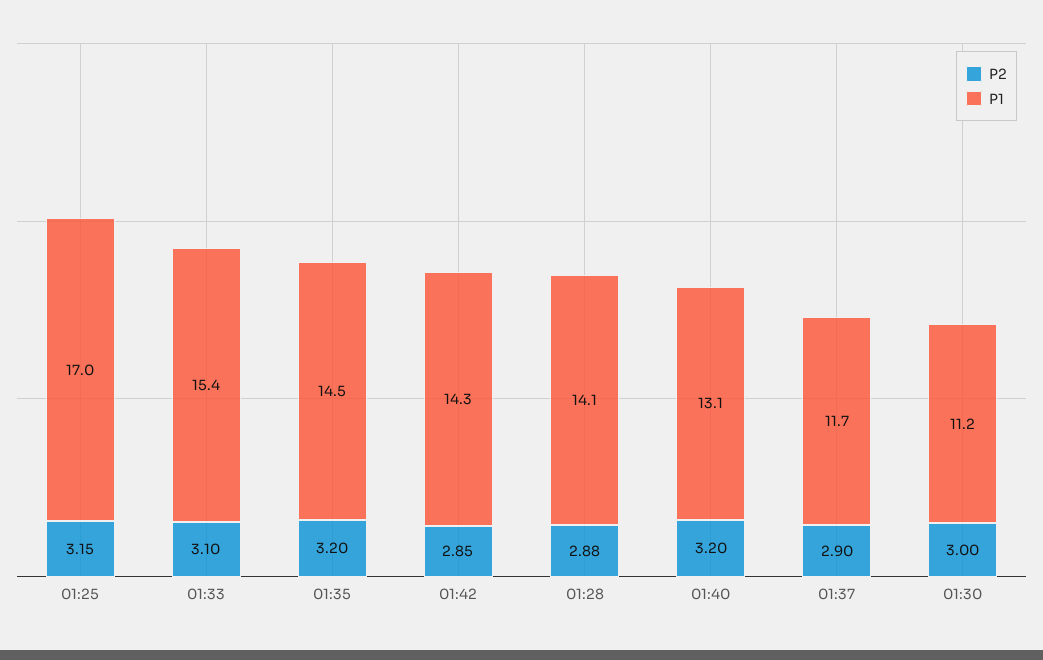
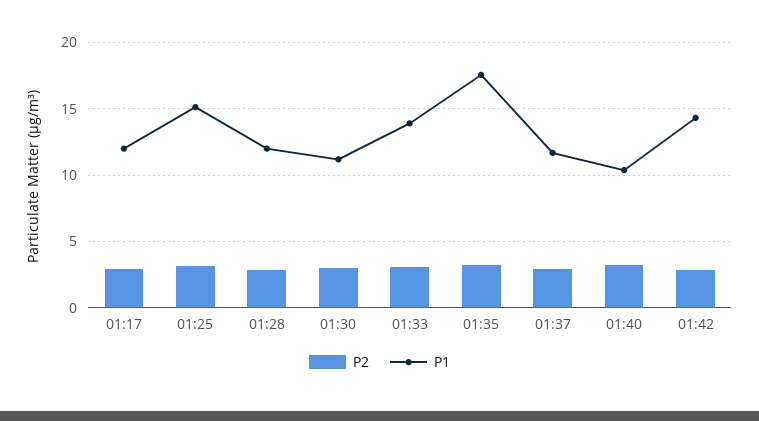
  {
    "P2": {
      "01:25": 3.15,
      "01:33": 3.1,
      "01:35": 3.2,
      "01:42": 2.85,
      "01:28": 2.88,
      "01:40": 3.2,
      "01:37": 2.9,
-     "01:30": 3
+     "01:30": 3,
+     "01:17": 3
    },
    "P1": {
-     "01:25": 17,
+     "01:25": 15,
-     "01:33": 15.4,
+     "01:33": 14,
-     "01:35": 14.5,
+     "01:35": 17.5,
      "01:42": 14.3,
-     "01:28": 14.1,
+     "01:28": 12,
-     "01:40": 13.1,
+     "01:40": 10.5,
      "01:37": 11.7,
-     "01:30": 11.2
+     "01:30": 11.2,
+     "01:17": 12
    }
  }

